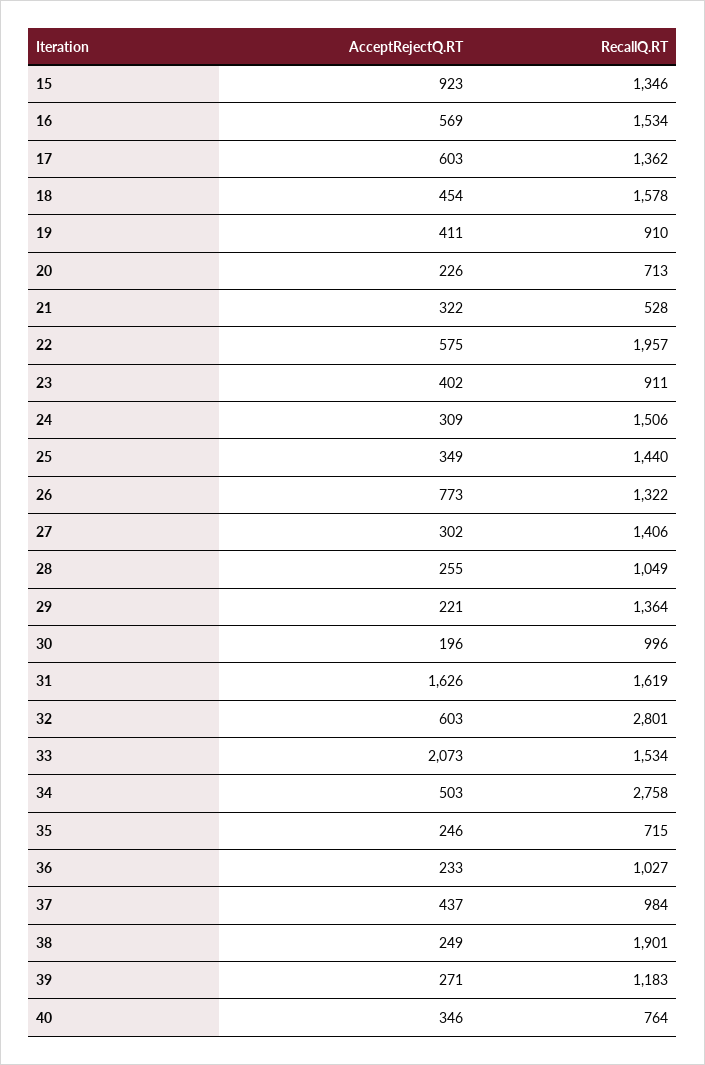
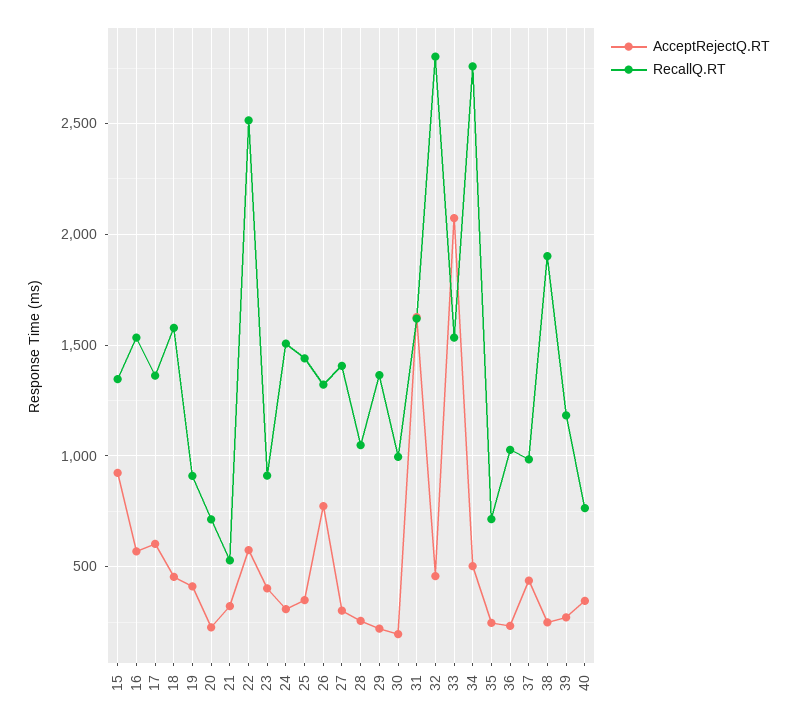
  {
    "AcceptRejectQ.RT": {
      "15": 923,
      "16": 569,
      "17": 603,
      "18": 454,
      "19": 411,
      "20": 226,
      "21": 322,
      "22": 575,
      "23": 402,
      "24": 309,
      "25": 349,
      "26": 773,
      "27": 302,
      "28": 255,
      "29": 221,
      "30": 196,
      "31": 1626,
-     "32": 603,
+     "32": 450,
      "33": 2073,
      "34": 503,
      "35": 246,
      "36": 233,
      "37": 437,
      "38": 249,
      "39": 271,
      "40": 346
    },
    "RecallQ.RT": {
      "15": 1346,
      "16": 1534,
      "17": 1362,
      "18": 1578,
      "19": 910,
      "20": 713,
      "21": 528,
-     "22": 1957,
+     "22": 2500,
      "23": 911,
      "24": 1506,
      "25": 1440,
      "26": 1322,
      "27": 1406,
      "28": 1049,
      "29": 1364,
      "30": 996,
      "31": 1619,
      "32": 2801,
      "33": 1534,
      "34": 2758,
      "35": 715,
      "36": 1027,
      "37": 984,
      "38": 1901,
      "39": 1183,
      "40": 764
    }
  }

